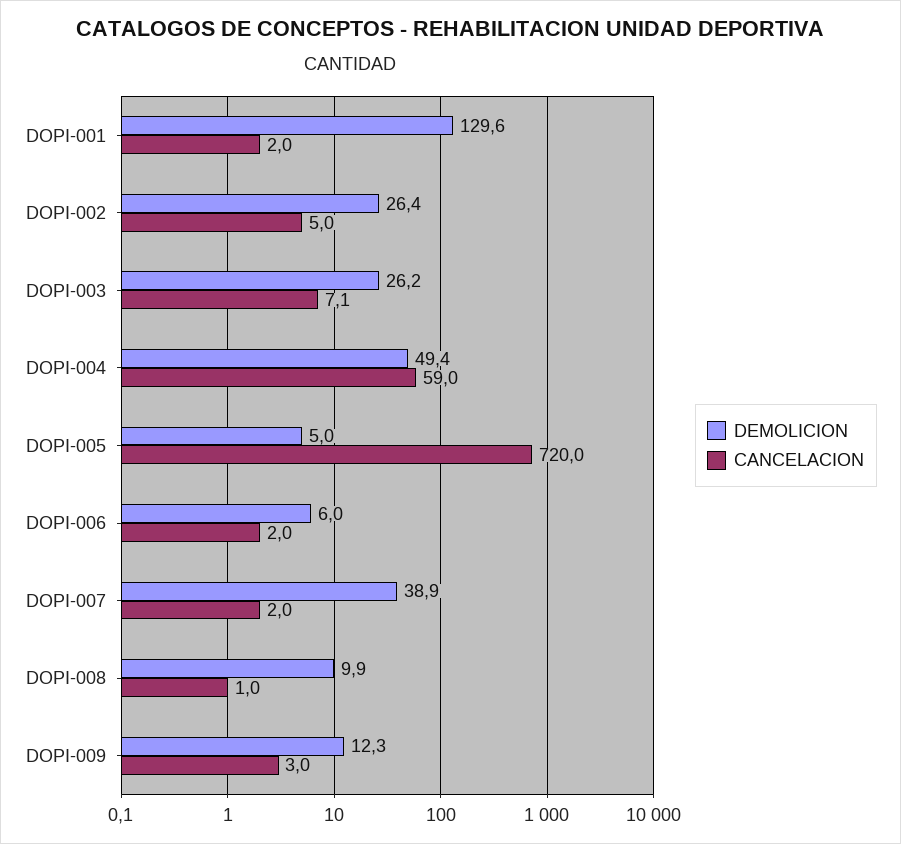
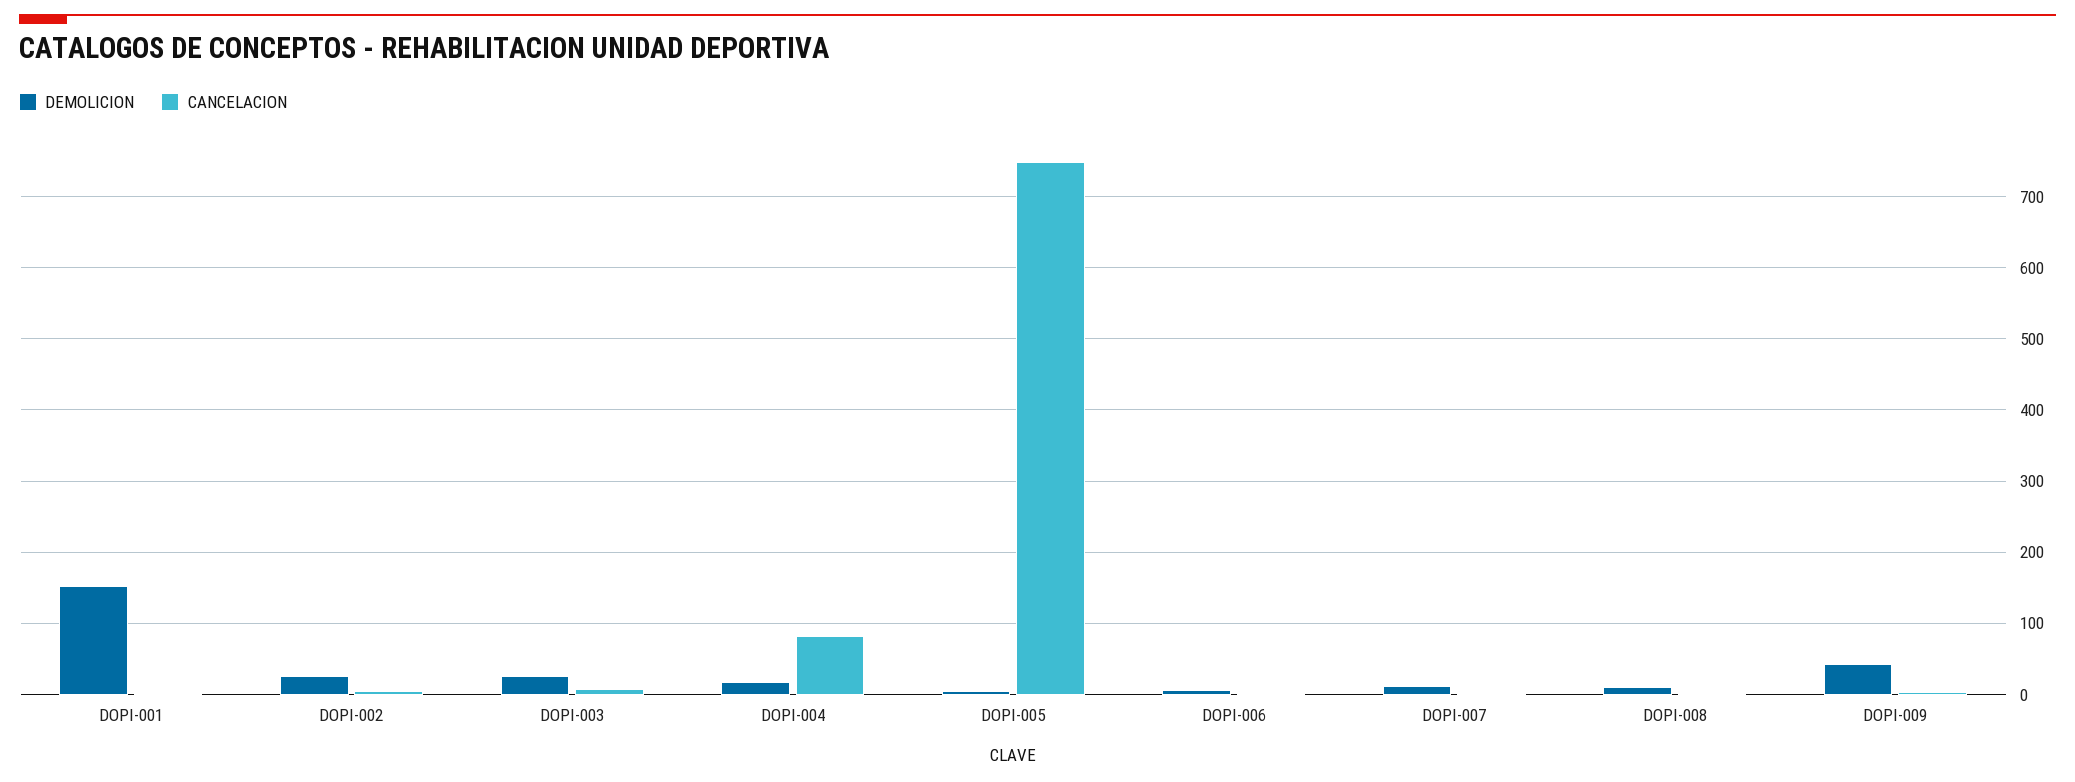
  {
    "DEMOLICION": {
-     "DOPI-001": 129.6,
+     "DOPI-001": 150,
      "DOPI-002": 26.4,
      "DOPI-003": 26.2,
-     "DOPI-004": 49.4,
+     "DOPI-004": 20,
      "DOPI-005": 5,
      "DOPI-006": 6,
-     "DOPI-007": 38.9,
+     "DOPI-007": 10,
      "DOPI-008": 9.9,
-     "DOPI-009": 12.3
+     "DOPI-009": 40
    },
    "CANCELACION": {
      "DOPI-001": 2,
      "DOPI-002": 5,
      "DOPI-003": 7.1,
-     "DOPI-004": 59,
+     "DOPI-004": 80,
-     "DOPI-005": 720,
+     "DOPI-005": 750,
      "DOPI-006": 2,
      "DOPI-007": 2,
      "DOPI-008": 1,
      "DOPI-009": 3
    }
  }

